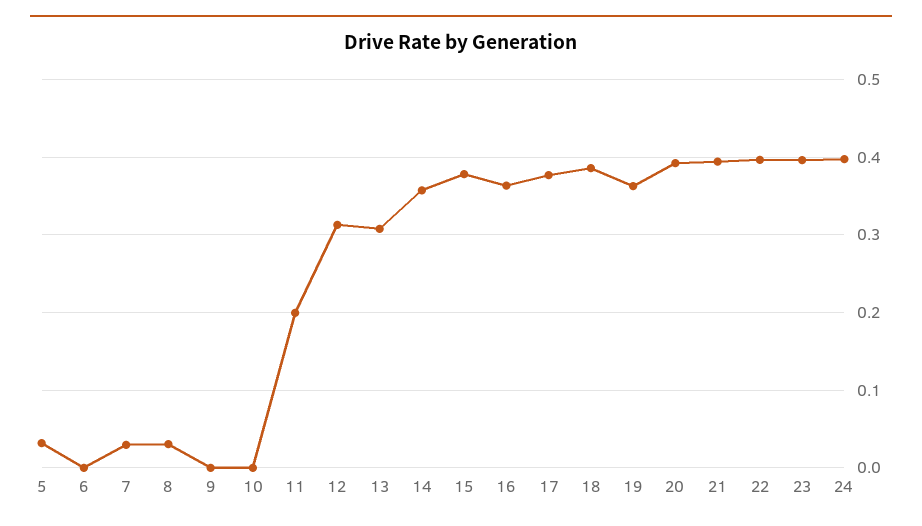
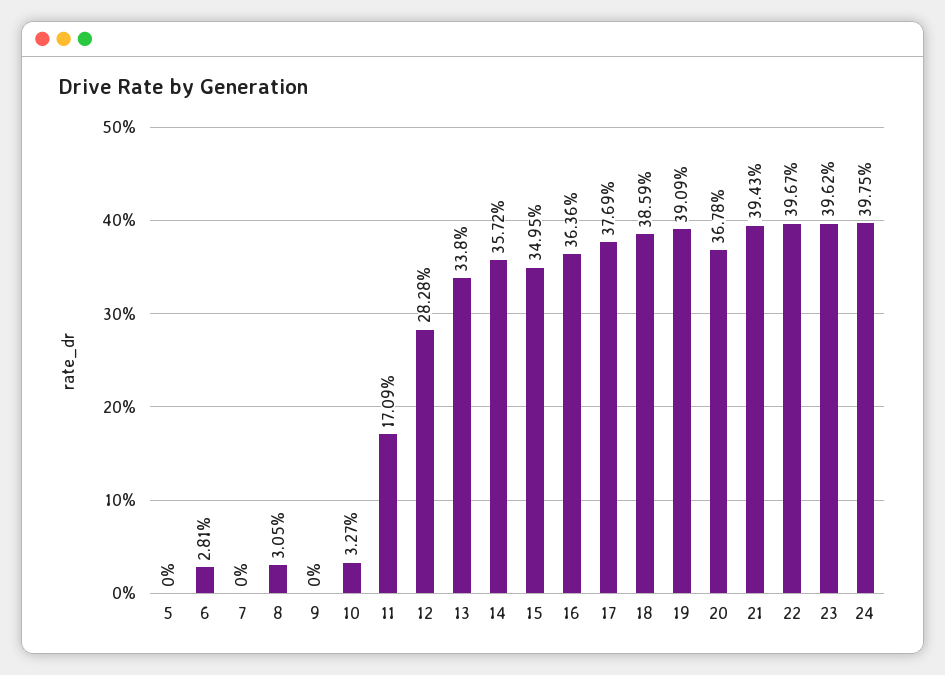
  {
-   "5": 0.03,
+   "5": 0,
-   "6": 0,
+   "6": 0.0281,
-   "7": 0.03,
+   "7": 0,
    "8": 0.0305,
    "9": 0,
-   "10": 0,
+   "10": 0.0327,
-   "11": 0.2,
+   "11": 0.1709,
-   "12": 0.31,
+   "12": 0.2828,
-   "13": 0.31,
+   "13": 0.338,
    "14": 0.3572,
-   "15": 0.38,
+   "15": 0.3495,
    "16": 0.3636,
    "17": 0.3769,
    "18": 0.3859,
-   "19": 0.36,
+   "19": 0.3909,
-   "20": 0.39,
+   "20": 0.3678,
    "21": 0.3943,
    "22": 0.3967,
    "23": 0.3962,
    "24": 0.3975
  }

